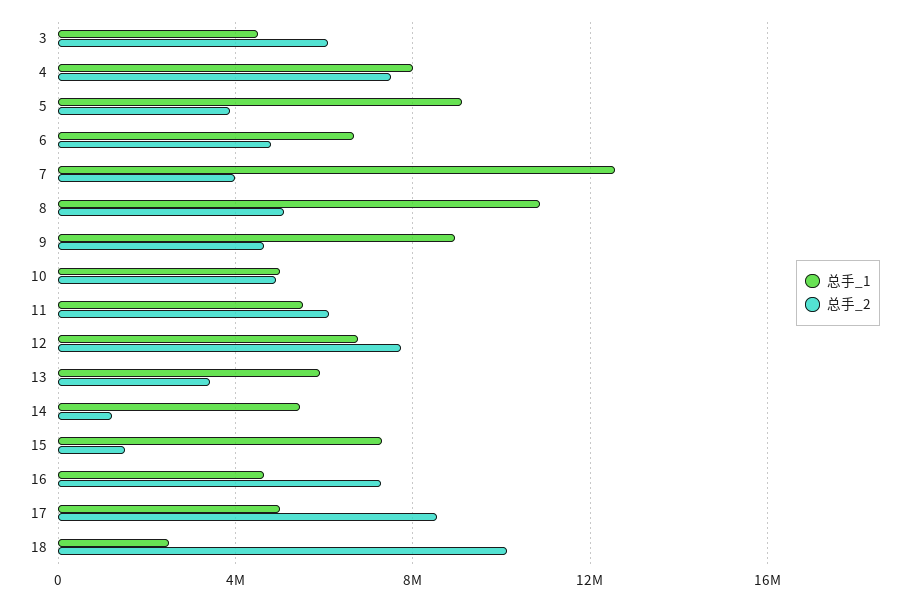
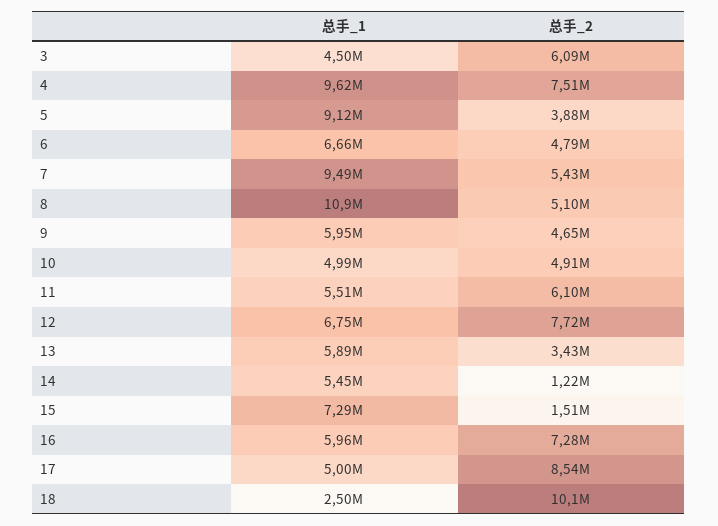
  {
    "总手_1": {
      "3": 4500000,
-     "4": 8000000,
+     "4": 9620000,
      "5": 9120000,
      "6": 6660000,
-     "7": 12500000,
+     "7": 9490000,
      "8": 10900000,
-     "9": 9000000,
+     "9": 5950000,
      "10": 4990000,
      "11": 5510000,
      "12": 6750000,
      "13": 5890000,
      "14": 5450000,
      "15": 7290000,
-     "16": 4500000,
+     "16": 5960000,
      "17": 5000000,
      "18": 2500000
    },
    "总手_2": {
      "3": 6090000,
      "4": 7510000,
      "5": 3880000,
      "6": 4790000,
-     "7": 4000000,
+     "7": 5430000,
      "8": 5100000,
      "9": 4650000,
      "10": 4910000,
      "11": 6100000,
      "12": 7720000,
      "13": 3430000,
      "14": 1220000,
      "15": 1510000,
      "16": 7280000,
      "17": 8540000,
      "18": 10100000
    }
  }

